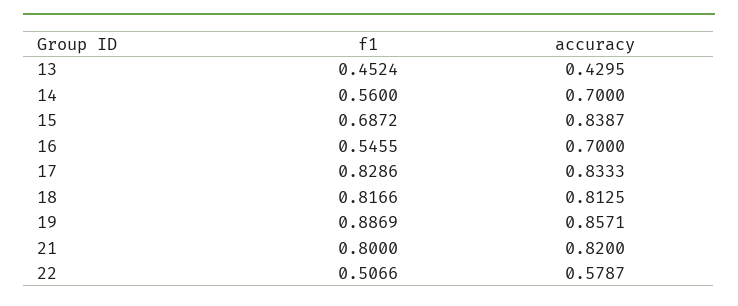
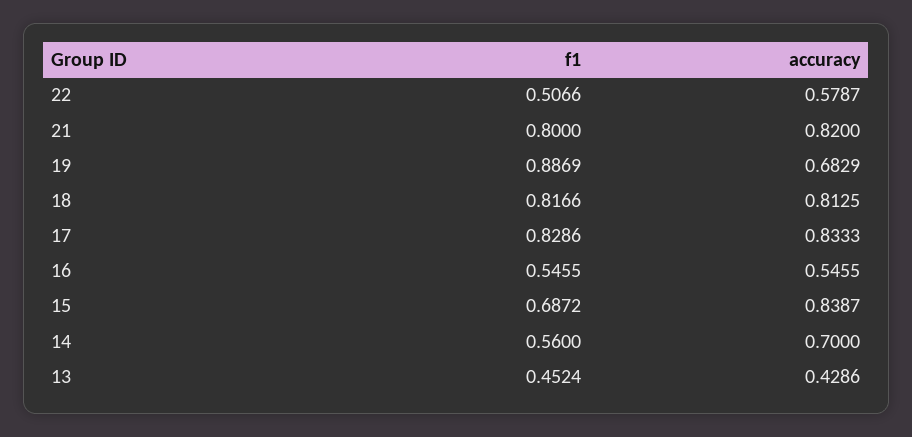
  {
    "f1": {
      "13": 0.4524,
      "14": 0.56,
      "15": 0.6872,
      "16": 0.5455,
      "17": 0.8286,
      "18": 0.8166,
      "19": 0.8869,
      "21": 0.8,
      "22": 0.5066
    },
    "accuracy": {
-     "13": 0.4295,
+     "13": 0.4286,
      "14": 0.7,
      "15": 0.8387,
-     "16": 0.7,
+     "16": 0.5455,
      "17": 0.8333,
      "18": 0.8125,
-     "19": 0.8571,
+     "19": 0.6829,
      "21": 0.82,
      "22": 0.5787
    }
  }

